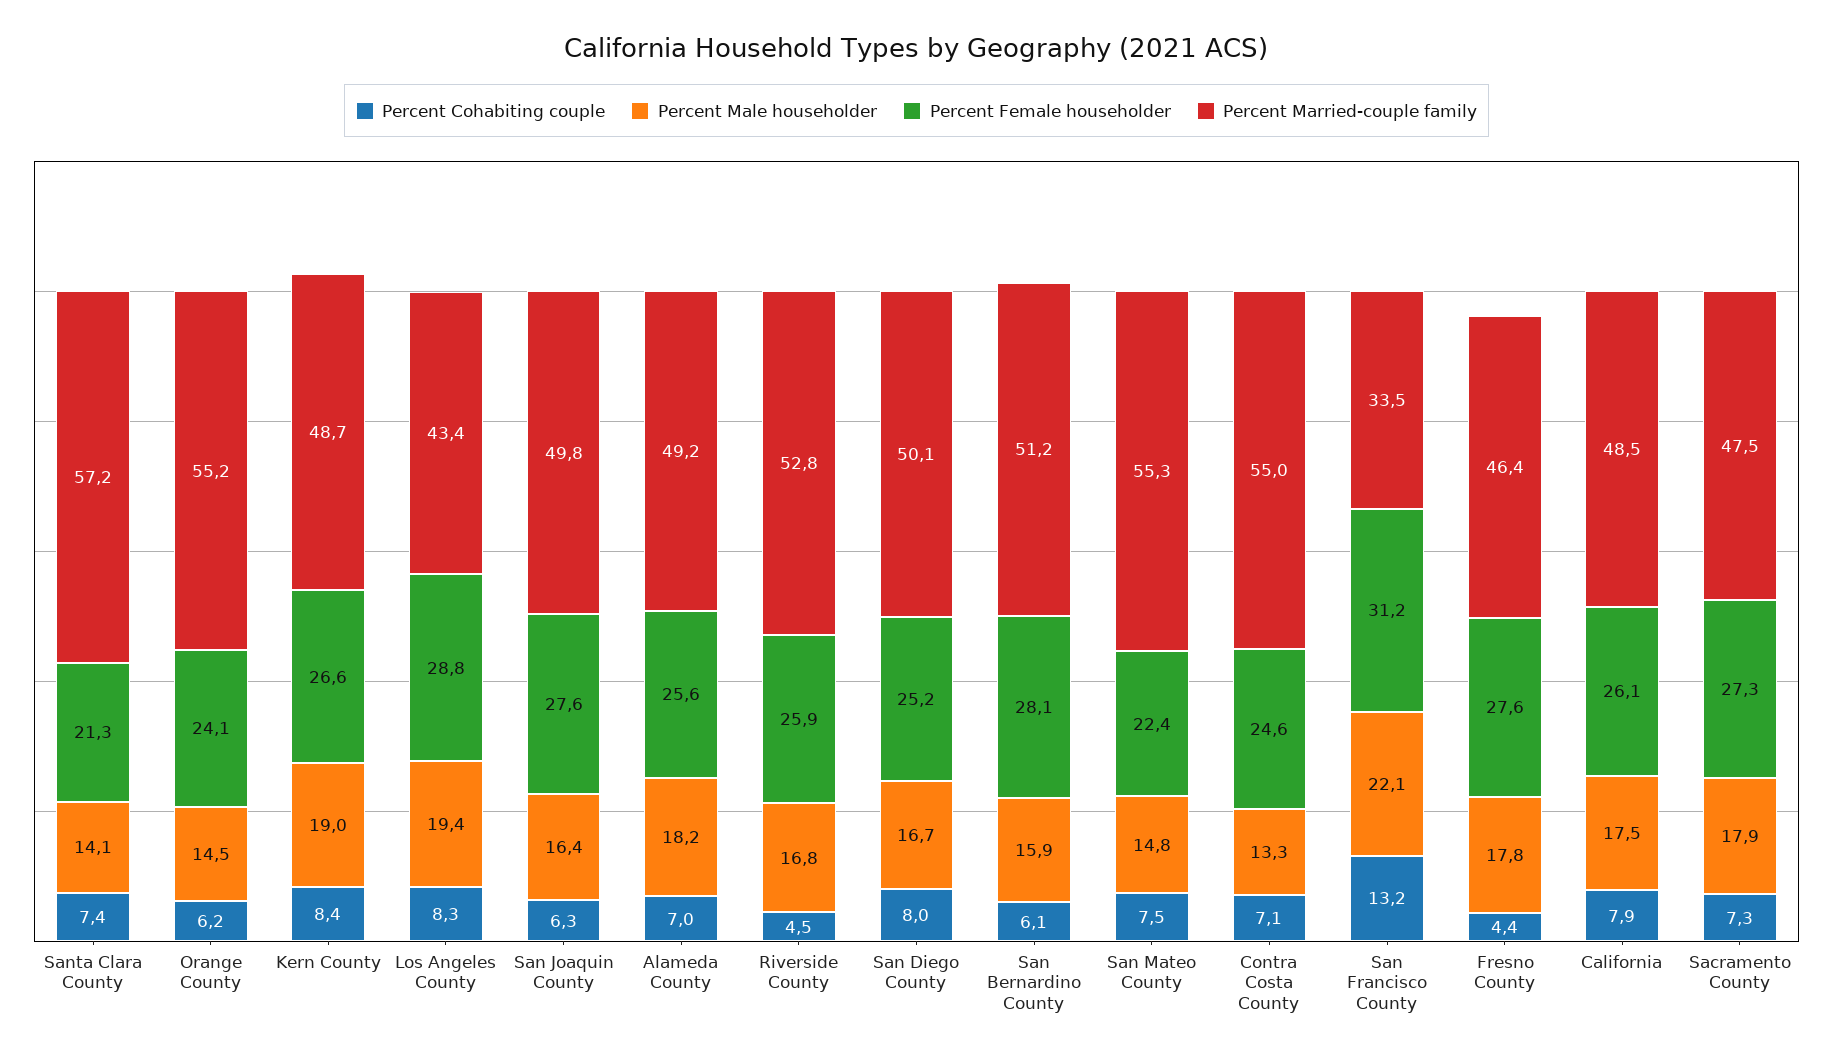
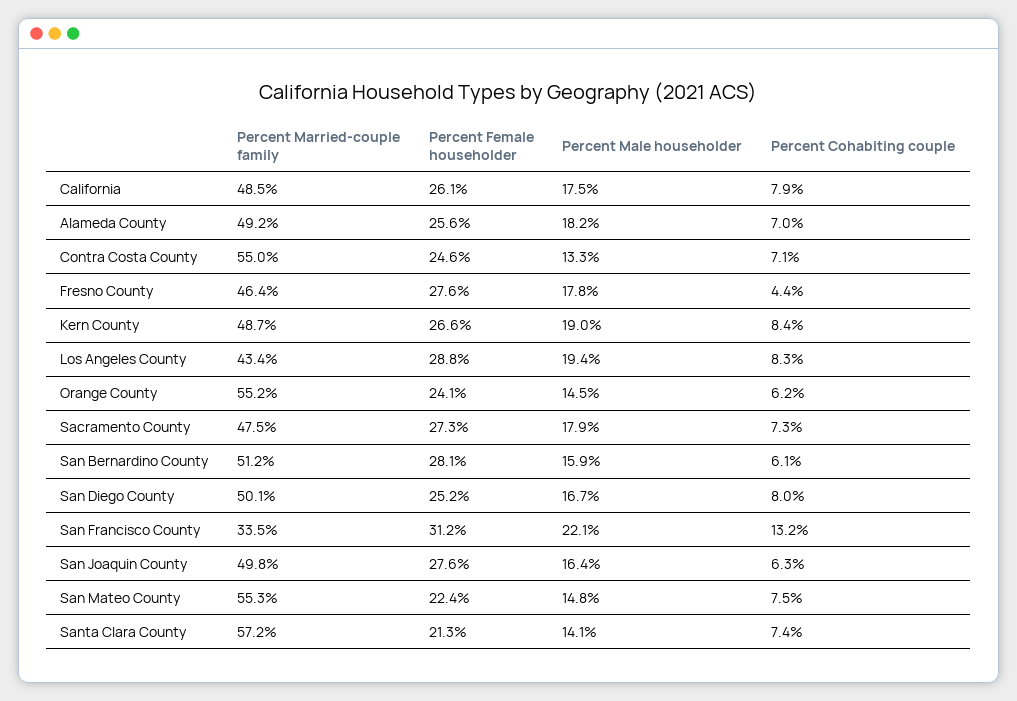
  {
    "Percent Cohabiting couple": {
      "Santa Clara County": 7.4,
      "Orange County": 6.2,
      "Kern County": 8.4,
      "Los Angeles County": 8.3,
      "San Joaquin County": 6.3,
      "Alameda County": 7,
-     "Riverside County": 4.5,
      "San Diego County": 8,
      "San Bernardino County": 6.1,
      "San Mateo County": 7.5,
      "Contra Costa County": 7.1,
      "San Francisco County": 13.2,
      "Fresno County": 4.4,
      "California": 7.9,
      "Sacramento County": 7.3
    },
    "Percent Male householder": {
      "Santa Clara County": 14.1,
      "Orange County": 14.5,
      "Kern County": 19,
      "Los Angeles County": 19.4,
      "San Joaquin County": 16.4,
      "Alameda County": 18.2,
-     "Riverside County": 16.8,
      "San Diego County": 16.7,
      "San Bernardino County": 15.9,
      "San Mateo County": 14.8,
      "Contra Costa County": 13.3,
      "San Francisco County": 22.1,
      "Fresno County": 17.8,
      "California": 17.5,
      "Sacramento County": 17.9
    },
    "Percent Female householder": {
      "Santa Clara County": 21.3,
      "Orange County": 24.1,
      "Kern County": 26.6,
      "Los Angeles County": 28.8,
      "San Joaquin County": 27.6,
      "Alameda County": 25.6,
-     "Riverside County": 25.9,
      "San Diego County": 25.2,
      "San Bernardino County": 28.1,
      "San Mateo County": 22.4,
      "Contra Costa County": 24.6,
      "San Francisco County": 31.2,
      "Fresno County": 27.6,
      "California": 26.1,
      "Sacramento County": 27.3
    },
    "Percent Married-couple family": {
      "Santa Clara County": 57.2,
      "Orange County": 55.2,
      "Kern County": 48.7,
      "Los Angeles County": 43.4,
      "San Joaquin County": 49.8,
      "Alameda County": 49.2,
-     "Riverside County": 52.8,
      "San Diego County": 50.1,
      "San Bernardino County": 51.2,
      "San Mateo County": 55.3,
      "Contra Costa County": 55,
      "San Francisco County": 33.5,
      "Fresno County": 46.4,
      "California": 48.5,
      "Sacramento County": 47.5
    }
  }

